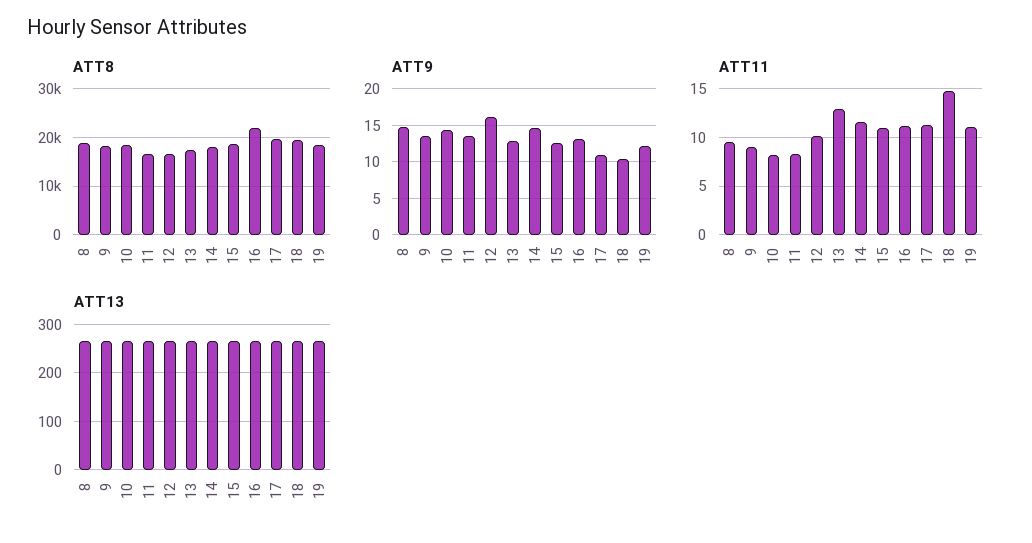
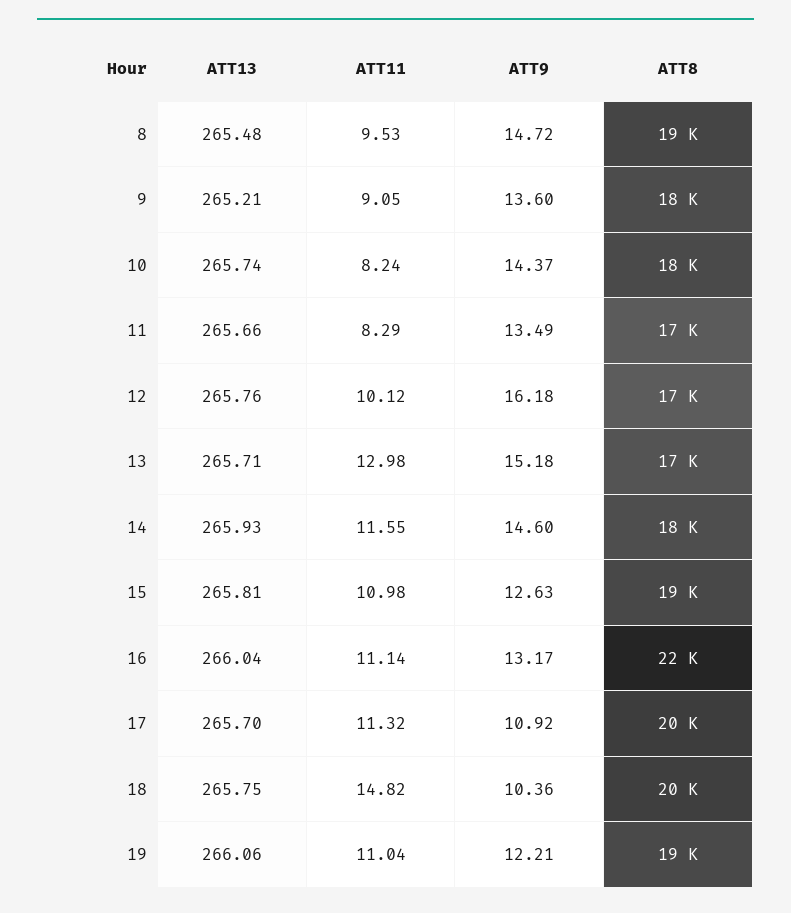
  {
    "ATT8": {
      "8": 19000,
      "9": 18000,
      "10": 18000,
      "11": 17000,
      "12": 17000,
      "13": 17000,
      "14": 18000,
      "15": 19000,
      "16": 22000,
      "17": 20000,
      "18": 20000,
      "19": 19000
    },
    "ATT9": {
      "8": 14.72,
      "9": 13.6,
      "10": 14.37,
      "11": 13.49,
      "12": 16.18,
-     "13": 13,
+     "13": 15.18,
      "14": 14.6,
      "15": 12.63,
      "16": 13.17,
      "17": 10.92,
      "18": 10.36,
      "19": 12.21
    },
    "ATT11": {
      "8": 9.53,
      "9": 9.05,
      "10": 8.24,
      "11": 8.29,
      "12": 10.12,
      "13": 12.98,
      "14": 11.55,
      "15": 10.98,
      "16": 11.14,
      "17": 11.32,
      "18": 14.82,
      "19": 11.04
    },
    "ATT13": {
      "8": 265.48,
      "9": 265.21,
      "10": 265.74,
      "11": 265.66,
      "12": 265.76,
      "13": 265.71,
      "14": 265.93,
      "15": 265.81,
      "16": 266.04,
      "17": 265.7,
      "18": 265.75,
      "19": 266.06
    }
  }

